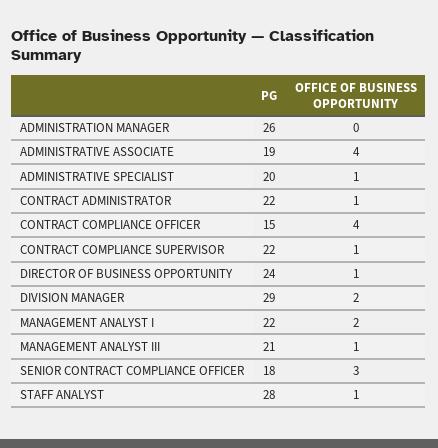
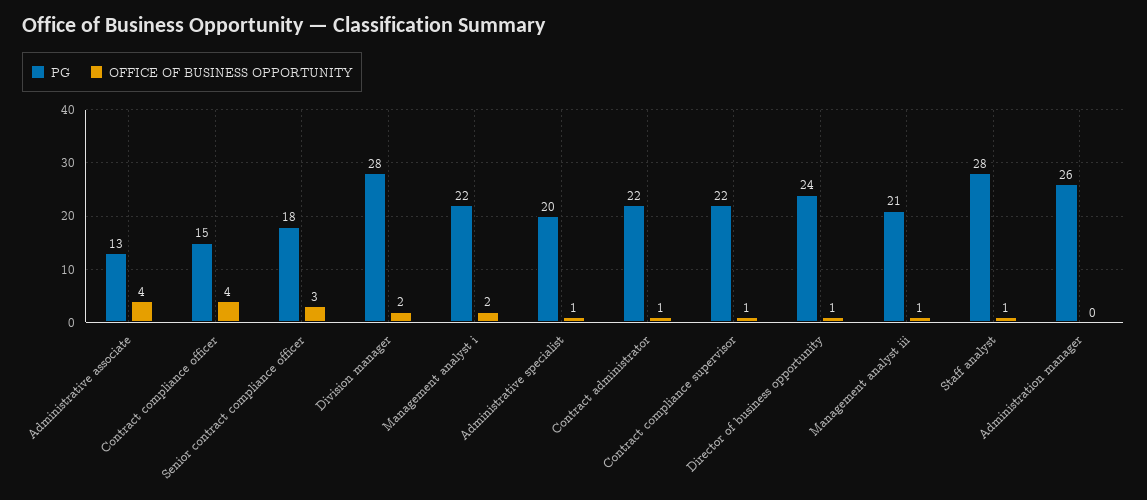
  {
    "PG": {
      "ADMINISTRATION MANAGER": 26,
-     "ADMINISTRATIVE ASSOCIATE": 19,
+     "ADMINISTRATIVE ASSOCIATE": 13,
      "ADMINISTRATIVE SPECIALIST": 20,
      "CONTRACT ADMINISTRATOR": 22,
      "CONTRACT COMPLIANCE OFFICER": 15,
      "CONTRACT COMPLIANCE SUPERVISOR": 22,
      "DIRECTOR OF BUSINESS OPPORTUNITY": 24,
-     "DIVISION MANAGER": 29,
+     "DIVISION MANAGER": 28,
      "MANAGEMENT ANALYST I": 22,
      "MANAGEMENT ANALYST III": 21,
      "SENIOR CONTRACT COMPLIANCE OFFICER": 18,
      "STAFF ANALYST": 28
    },
    "OFFICE OF BUSINESS OPPORTUNITY": {
      "ADMINISTRATION MANAGER": 0,
      "ADMINISTRATIVE ASSOCIATE": 4,
      "ADMINISTRATIVE SPECIALIST": 1,
      "CONTRACT ADMINISTRATOR": 1,
      "CONTRACT COMPLIANCE OFFICER": 4,
      "CONTRACT COMPLIANCE SUPERVISOR": 1,
      "DIRECTOR OF BUSINESS OPPORTUNITY": 1,
      "DIVISION MANAGER": 2,
      "MANAGEMENT ANALYST I": 2,
      "MANAGEMENT ANALYST III": 1,
      "SENIOR CONTRACT COMPLIANCE OFFICER": 3,
      "STAFF ANALYST": 1
    }
  }

